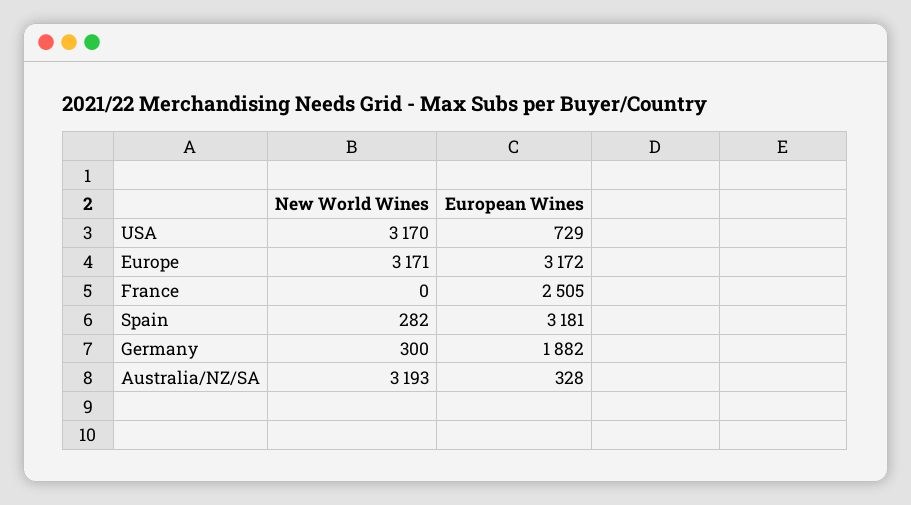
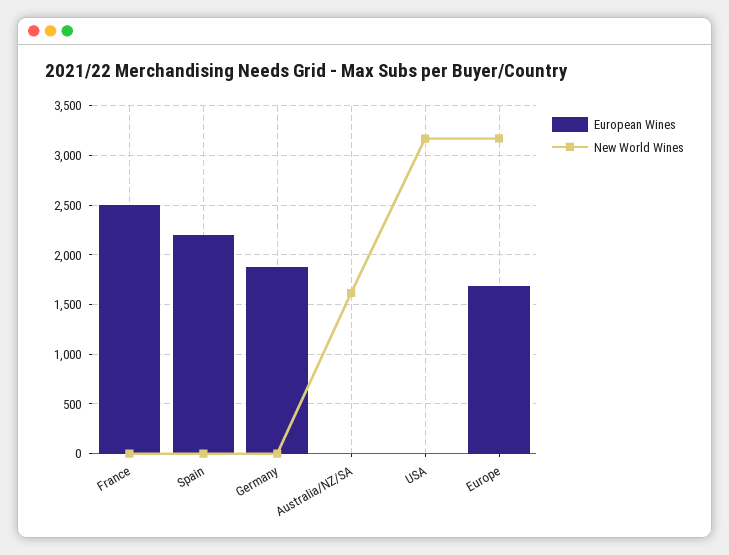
  {
    "New World Wines": {
      "USA": 3170,
      "Europe": 3171,
      "France": 0,
-     "Spain": 282,
+     "Spain": 0,
-     "Germany": 300,
+     "Germany": 0,
-     "Australia/NZ/SA": 3193
+     "Australia/NZ/SA": 1600
    },
    "European Wines": {
-     "USA": 729,
+     "USA": 0,
-     "Europe": 3172,
+     "Europe": 1700,
      "France": 2505,
-     "Spain": 3181,
+     "Spain": 2200,
      "Germany": 1882,
-     "Australia/NZ/SA": 328
+     "Australia/NZ/SA": 0
    }
  }

